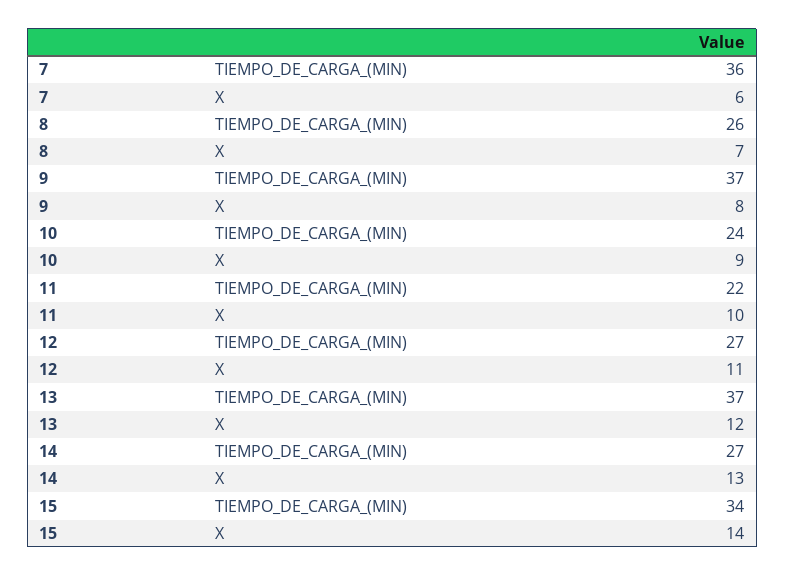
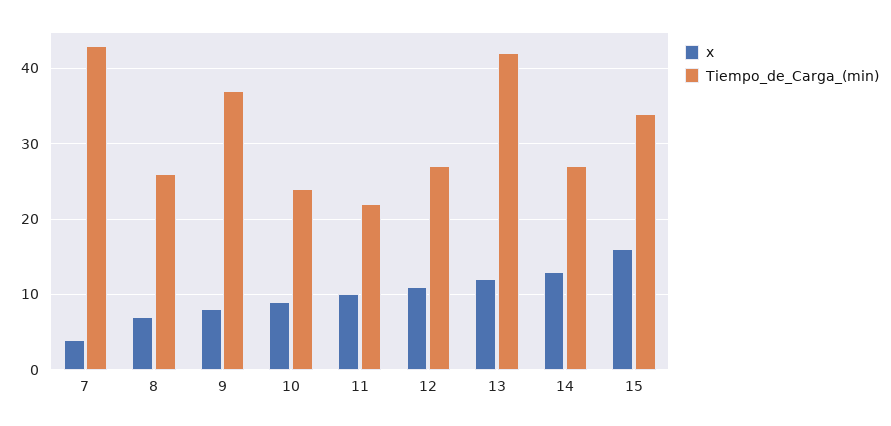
  {
    "TIEMPO_DE_CARGA_(MIN)": {
-     "7": 36,
+     "7": 43,
      "8": 26,
      "9": 37,
      "10": 24,
      "11": 22,
      "12": 27,
-     "13": 37,
+     "13": 42,
      "14": 27,
      "15": 34
    },
    "X": {
-     "7": 6,
+     "7": 4,
      "8": 7,
      "9": 8,
      "10": 9,
      "11": 10,
      "12": 11,
      "13": 12,
      "14": 13,
-     "15": 14
+     "15": 16
    }
  }

